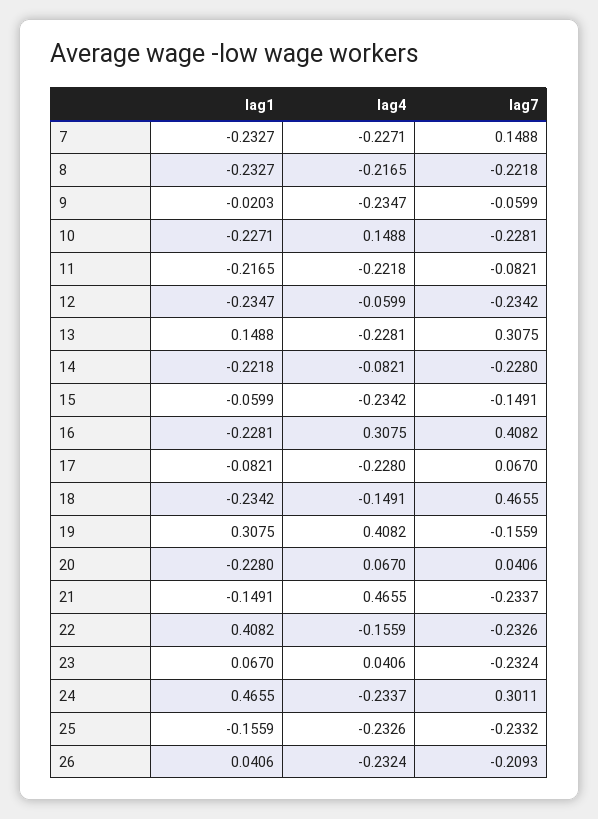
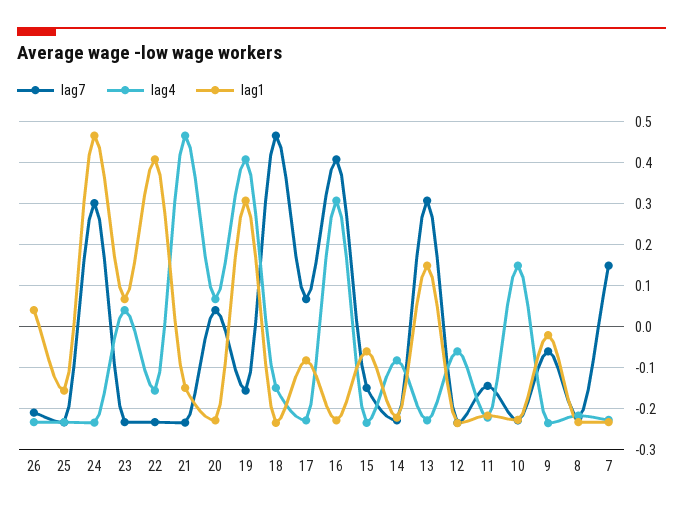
  {
    "lag1": {
      "7": -0.2327,
      "8": -0.2327,
      "9": -0.0203,
      "10": -0.2271,
      "11": -0.2165,
      "12": -0.2347,
      "13": 0.1488,
      "14": -0.2218,
      "15": -0.0599,
      "16": -0.2281,
      "17": -0.0821,
      "18": -0.2342,
      "19": 0.3075,
      "20": -0.228,
      "21": -0.1491,
      "22": 0.4082,
      "23": 0.067,
      "24": 0.4655,
      "25": -0.1559,
      "26": 0.0406
    },
    "lag4": {
      "7": -0.2271,
      "8": -0.2165,
      "9": -0.2347,
      "10": 0.1488,
      "11": -0.2218,
      "12": -0.0599,
      "13": -0.2281,
      "14": -0.0821,
      "15": -0.2342,
      "16": 0.3075,
      "17": -0.228,
      "18": -0.1491,
      "19": 0.4082,
      "20": 0.067,
      "21": 0.4655,
      "22": -0.1559,
      "23": 0.0406,
      "24": -0.2337,
      "25": -0.2326,
      "26": -0.2324
    },
    "lag7": {
      "7": 0.1488,
      "8": -0.2218,
      "9": -0.0599,
      "10": -0.2281,
-     "11": -0.0821,
+     "11": -0.14,
      "12": -0.2342,
      "13": 0.3075,
      "14": -0.228,
      "15": -0.1491,
      "16": 0.4082,
      "17": 0.067,
      "18": 0.4655,
      "19": -0.1559,
      "20": 0.0406,
      "21": -0.2337,
      "22": -0.2326,
      "23": -0.2324,
      "24": 0.3011,
      "25": -0.2332,
      "26": -0.2093
    }
  }

